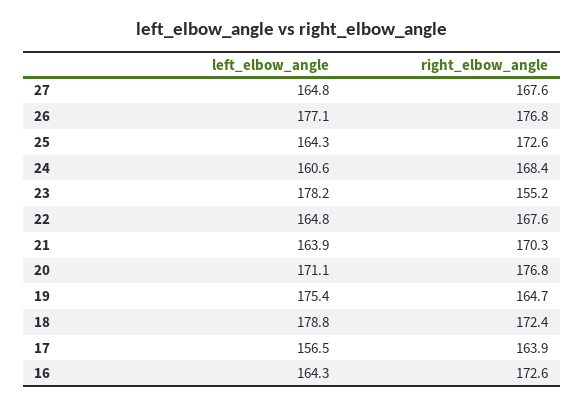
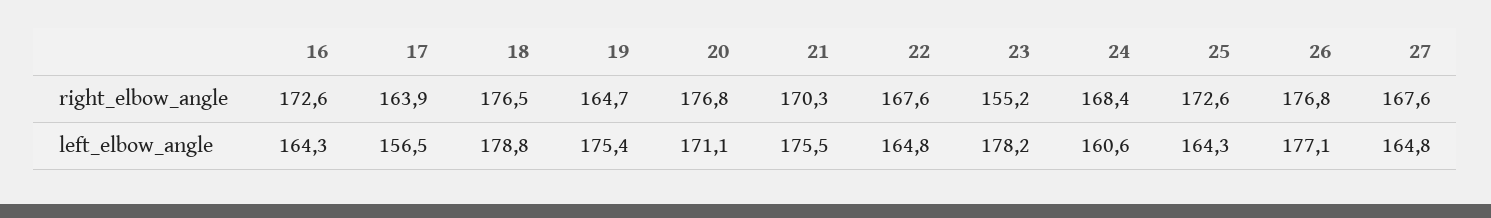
  {
    "left_elbow_angle": {
      "27": 164.8,
      "26": 177.1,
      "25": 164.3,
      "24": 160.6,
      "23": 178.2,
      "22": 164.8,
-     "21": 163.9,
+     "21": 175.5,
      "20": 171.1,
      "19": 175.4,
      "18": 178.8,
      "17": 156.5,
      "16": 164.3
    },
    "right_elbow_angle": {
      "27": 167.6,
      "26": 176.8,
      "25": 172.6,
      "24": 168.4,
      "23": 155.2,
      "22": 167.6,
      "21": 170.3,
      "20": 176.8,
      "19": 164.7,
-     "18": 172.4,
+     "18": 176.5,
      "17": 163.9,
      "16": 172.6
    }
  }

